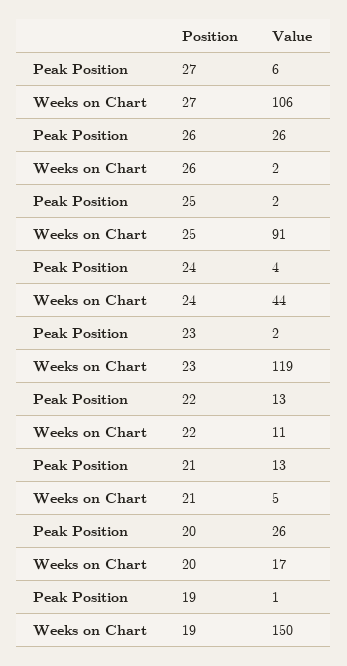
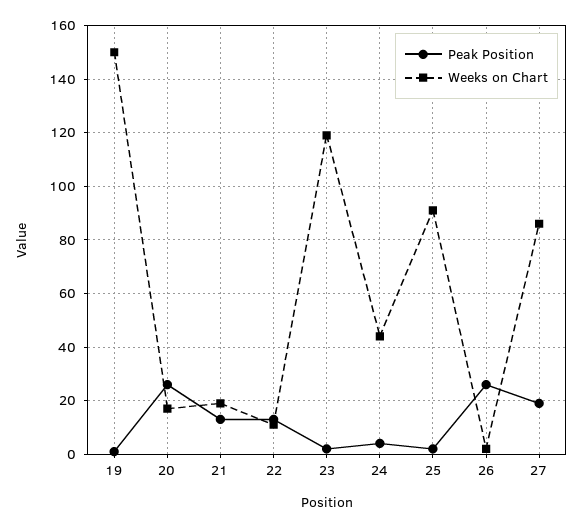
  {
    "Peak Position": {
-     "27": 6,
+     "27": 20,
      "26": 26,
      "25": 2,
      "24": 4,
      "23": 2,
      "22": 13,
      "21": 13,
      "20": 26,
      "19": 1
    },
    "Weeks on Chart": {
-     "27": 106,
+     "27": 85,
      "26": 2,
      "25": 91,
      "24": 44,
      "23": 119,
      "22": 11,
-     "21": 5,
+     "21": 20,
      "20": 17,
      "19": 150
    }
  }

